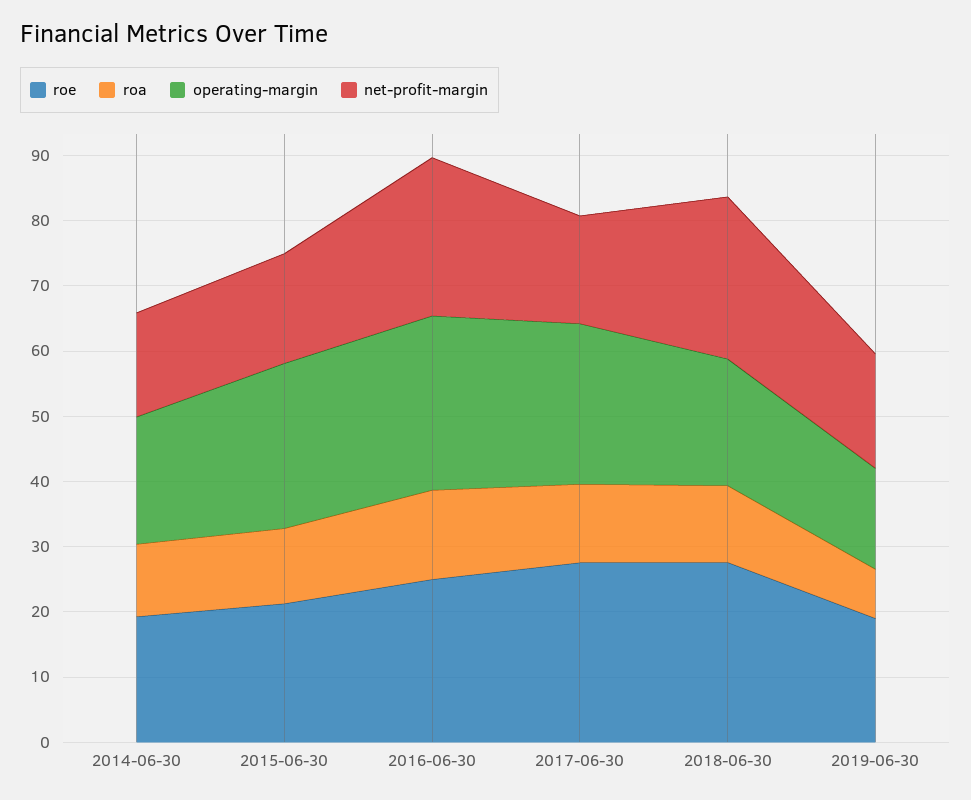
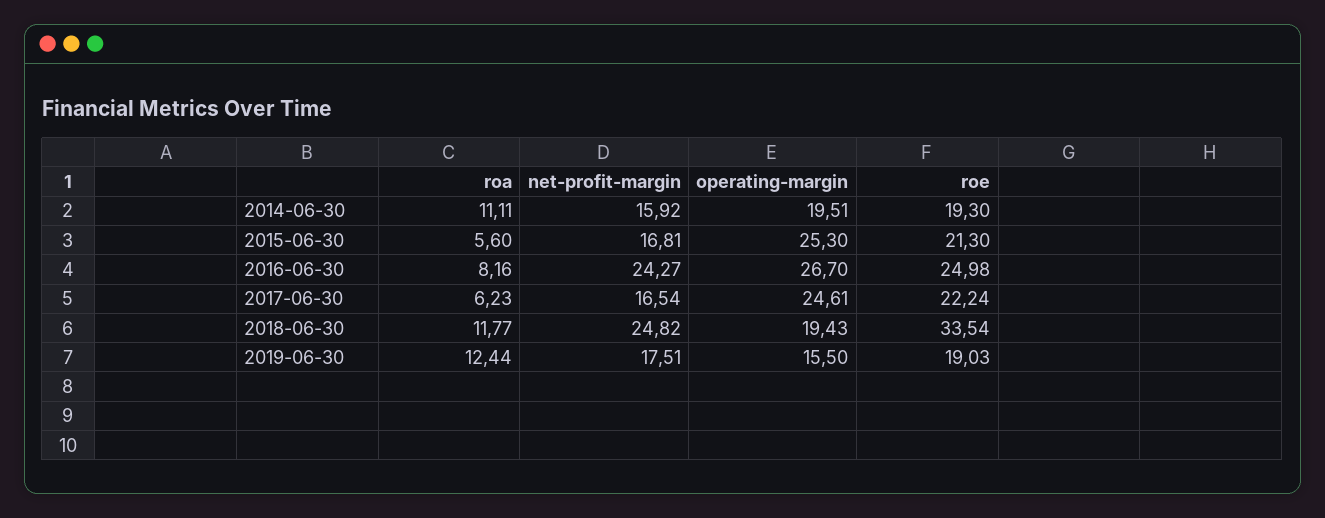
  {
    "roe": {
      "2014-06-30": 19.3,
      "2015-06-30": 21.3,
      "2016-06-30": 24.98,
-     "2017-06-30": 28,
+     "2017-06-30": 22.24,
-     "2018-06-30": 28,
+     "2018-06-30": 33.54,
      "2019-06-30": 19.03
    },
    "roa": {
      "2014-06-30": 11.11,
-     "2015-06-30": 12,
+     "2015-06-30": 5.6,
-     "2016-06-30": 14,
+     "2016-06-30": 8.16,
-     "2017-06-30": 12,
+     "2017-06-30": 6.23,
      "2018-06-30": 11.77,
-     "2019-06-30": 8
+     "2019-06-30": 12.44
    },
    "operating-margin": {
      "2014-06-30": 19.51,
      "2015-06-30": 25.3,
      "2016-06-30": 26.7,
      "2017-06-30": 24.61,
      "2018-06-30": 19.43,
      "2019-06-30": 15.5
    },
    "net-profit-margin": {
      "2014-06-30": 15.92,
      "2015-06-30": 16.81,
      "2016-06-30": 24.27,
      "2017-06-30": 16.54,
      "2018-06-30": 24.82,
      "2019-06-30": 17.51
    }
  }

